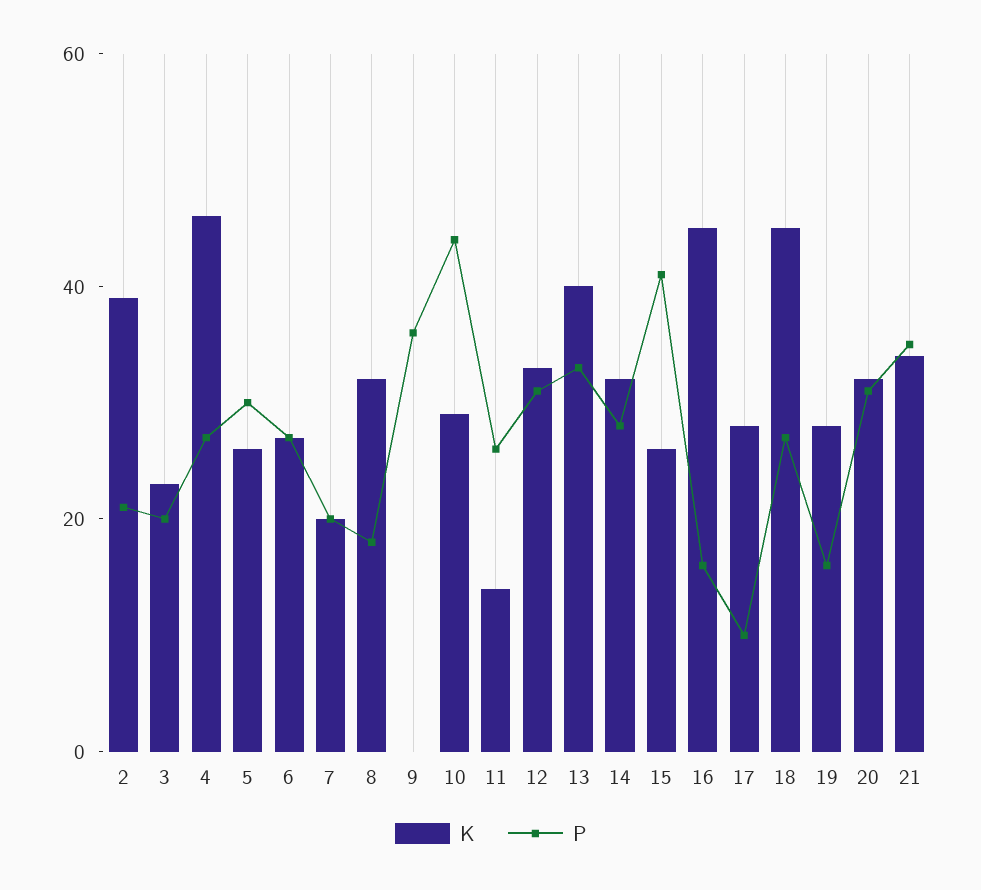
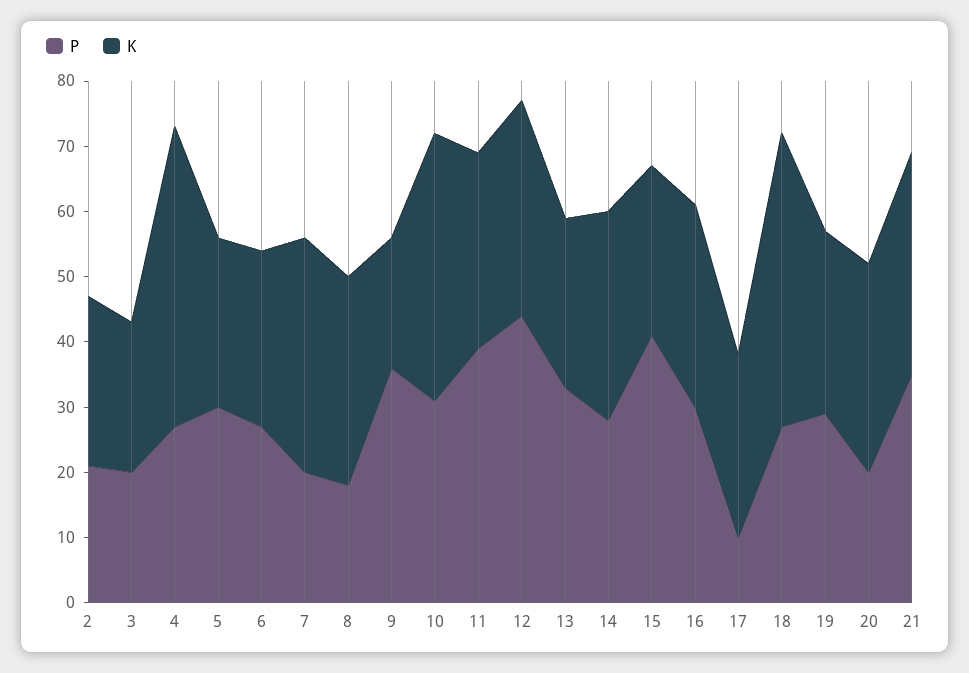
  {
    "K": {
-     "2": 40,
+     "2": 25,
      "3": 25,
      "4": 45,
      "5": 25,
      "6": 25,
-     "7": 20,
+     "7": 35,
      "8": 30,
-     "9": 0,
+     "9": 20,
-     "10": 30,
+     "10": 40,
-     "11": 15,
+     "11": 30,
      "12": 35,
-     "13": 40,
+     "13": 25,
      "14": 30,
      "15": 25,
-     "16": 45,
+     "16": 30,
      "17": 30,
      "18": 45,
      "19": 30,
      "20": 30,
      "21": 35
    },
    "P": {
      "2": 20,
      "3": 20,
      "4": 25,
      "5": 30,
      "6": 25,
      "7": 20,
      "8": 20,
      "9": 35,
-     "10": 45,
+     "10": 30,
-     "11": 25,
+     "11": 40,
-     "12": 30,
+     "12": 45,
      "13": 35,
      "14": 30,
      "15": 40,
-     "16": 15,
+     "16": 30,
      "17": 10,
      "18": 25,
-     "19": 15,
+     "19": 30,
-     "20": 30,
+     "20": 20,
      "21": 35
    }
  }

